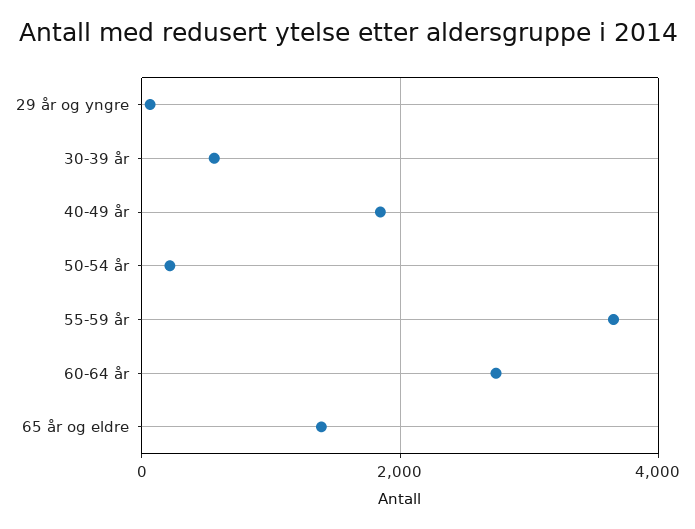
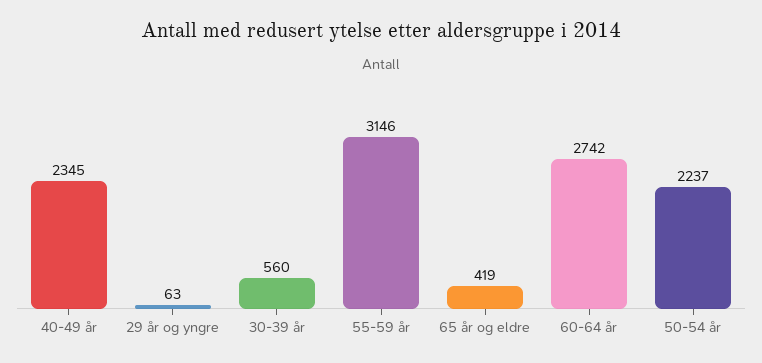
  {
    "29 år og yngre": 63,
    "30-39 år": 560,
-   "40-49 år": 1800,
+   "40-49 år": 2345,
-   "50-54 år": 200,
+   "50-54 år": 2237,
-   "55-59 år": 3600,
+   "55-59 år": 3146,
    "60-64 år": 2742,
-   "65 år og eldre": 1400
+   "65 år og eldre": 419
  }

